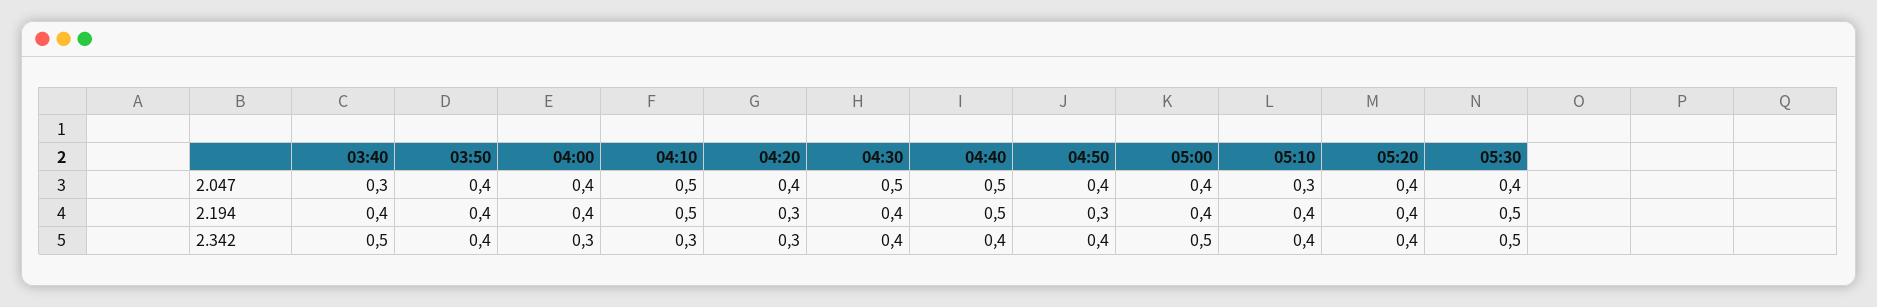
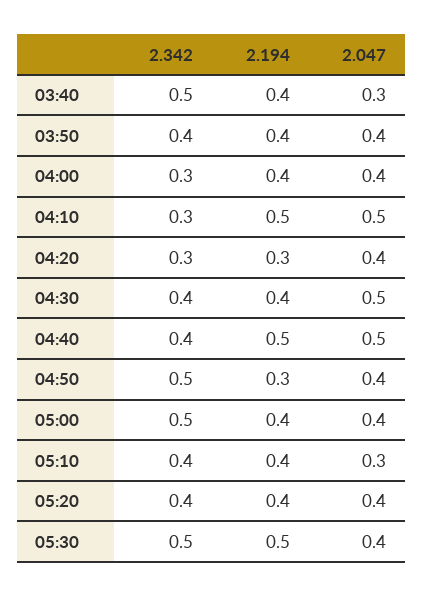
  {
    "03:40": {
      "2.047": 0.3,
      "2.194": 0.4,
      "2.342": 0.5
    },
    "03:50": {
      "2.047": 0.4,
      "2.194": 0.4,
      "2.342": 0.4
    },
    "04:00": {
      "2.047": 0.4,
      "2.194": 0.4,
      "2.342": 0.3
    },
    "04:10": {
      "2.047": 0.5,
      "2.194": 0.5,
      "2.342": 0.3
    },
    "04:20": {
      "2.047": 0.4,
      "2.194": 0.3,
      "2.342": 0.3
    },
    "04:30": {
      "2.047": 0.5,
      "2.194": 0.4,
      "2.342": 0.4
    },
    "04:40": {
      "2.047": 0.5,
      "2.194": 0.5,
      "2.342": 0.4
    },
    "04:50": {
      "2.047": 0.4,
      "2.194": 0.3,
-     "2.342": 0.4
+     "2.342": 0.5
    },
    "05:00": {
      "2.047": 0.4,
      "2.194": 0.4,
      "2.342": 0.5
    },
    "05:10": {
      "2.047": 0.3,
      "2.194": 0.4,
      "2.342": 0.4
    },
    "05:20": {
      "2.047": 0.4,
      "2.194": 0.4,
      "2.342": 0.4
    },
    "05:30": {
      "2.047": 0.4,
      "2.194": 0.5,
      "2.342": 0.5
    }
  }

